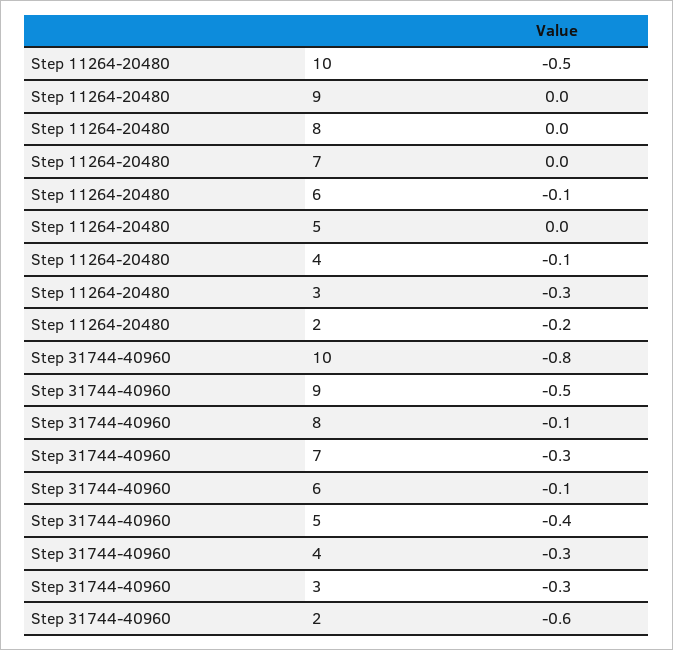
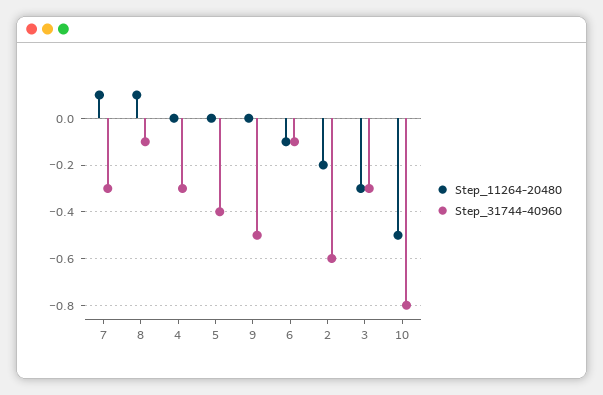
  {
    "Step 11264-20480": {
      "10": -0.5,
      "9": 0,
-     "8": 0,
+     "8": 0.1,
-     "7": 0,
+     "7": 0.1,
      "6": -0.1,
      "5": 0,
-     "4": -0.1,
+     "4": 0,
      "3": -0.3,
      "2": -0.2
    },
    "Step 31744-40960": {
      "10": -0.8,
      "9": -0.5,
      "8": -0.1,
      "7": -0.3,
      "6": -0.1,
      "5": -0.4,
      "4": -0.3,
      "3": -0.3,
      "2": -0.6
    }
  }

